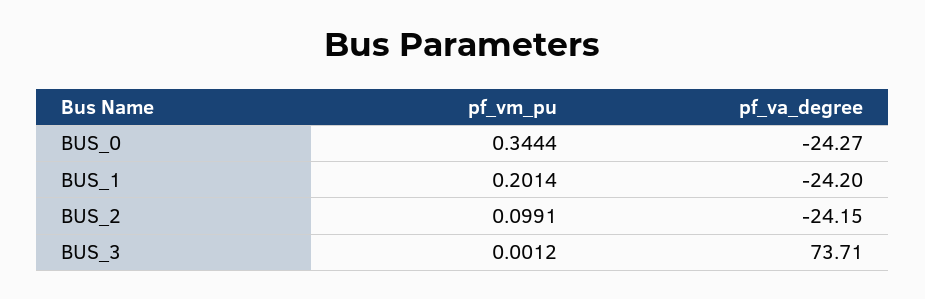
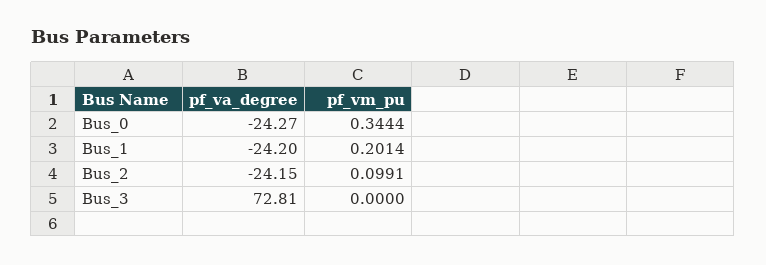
  {
    "pf_vm_pu": {
      "BUS_0": 0.3444,
      "BUS_1": 0.2014,
      "BUS_2": 0.0991,
-     "BUS_3": 0.0012
+     "BUS_3": 0
    },
    "pf_va_degree": {
      "BUS_0": -24.27,
      "BUS_1": -24.2,
      "BUS_2": -24.15,
-     "BUS_3": 73.71
+     "BUS_3": 72.81
    }
  }

